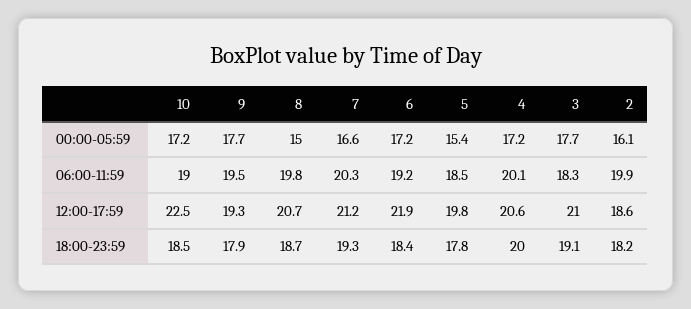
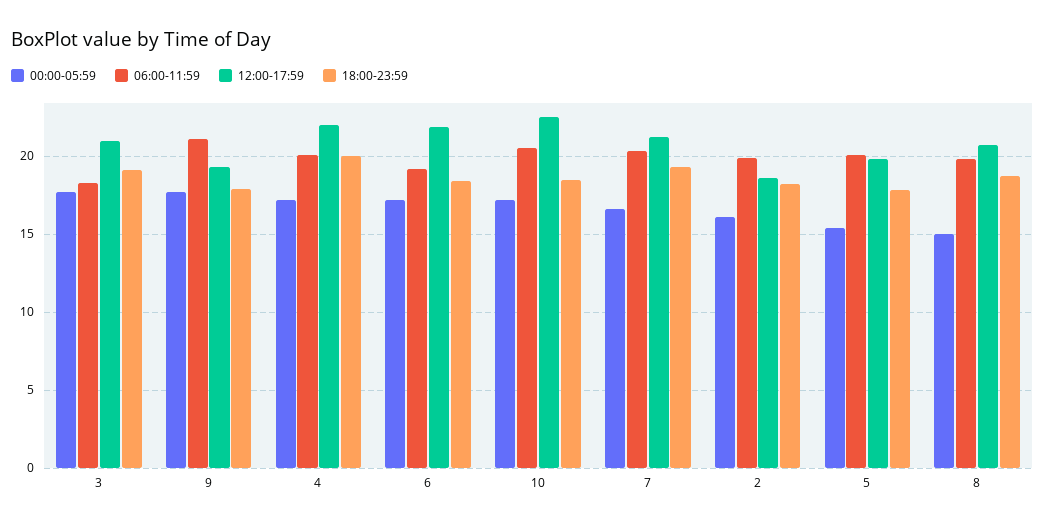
  {
    "00:00-05:59": {
      "10": 17.2,
      "9": 17.7,
      "8": 15,
      "7": 16.6,
      "6": 17.2,
      "5": 15.4,
      "4": 17.2,
      "3": 17.7,
      "2": 16.1
    },
    "06:00-11:59": {
-     "10": 19,
+     "10": 20.5,
-     "9": 19.5,
+     "9": 21,
      "8": 19.8,
      "7": 20.3,
      "6": 19.2,
-     "5": 18.5,
+     "5": 20,
      "4": 20.1,
      "3": 18.3,
      "2": 19.9
    },
    "12:00-17:59": {
      "10": 22.5,
      "9": 19.3,
      "8": 20.7,
      "7": 21.2,
      "6": 21.9,
      "5": 19.8,
-     "4": 20.6,
+     "4": 22,
      "3": 21,
      "2": 18.6
    },
    "18:00-23:59": {
      "10": 18.5,
      "9": 17.9,
      "8": 18.7,
      "7": 19.3,
      "6": 18.4,
      "5": 17.8,
      "4": 20,
      "3": 19.1,
      "2": 18.2
    }
  }

